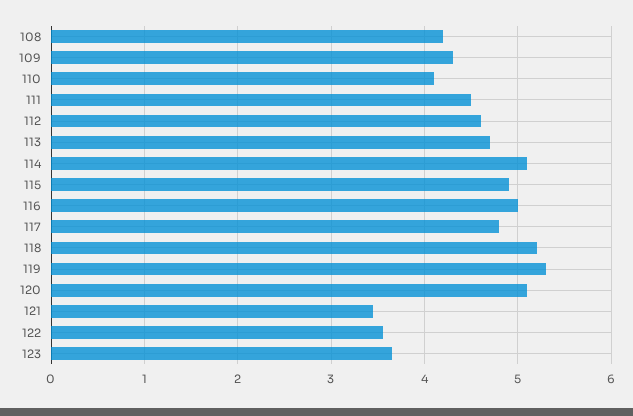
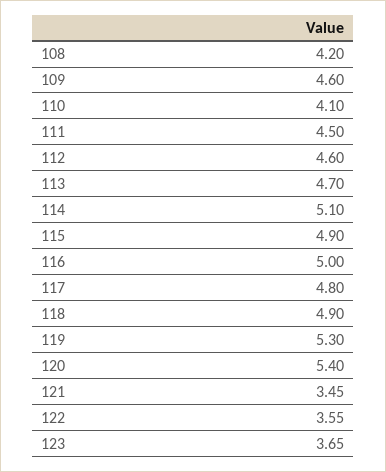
  {
    "108": 4.2,
-   "109": 4.3,
+   "109": 4.6,
    "110": 4.1,
    "111": 4.5,
    "112": 4.6,
    "113": 4.7,
    "114": 5.1,
    "115": 4.9,
    "116": 5,
    "117": 4.8,
-   "118": 5.2,
+   "118": 4.9,
    "119": 5.3,
-   "120": 5.1,
+   "120": 5.4,
    "121": 3.45,
    "122": 3.55,
    "123": 3.65
  }

